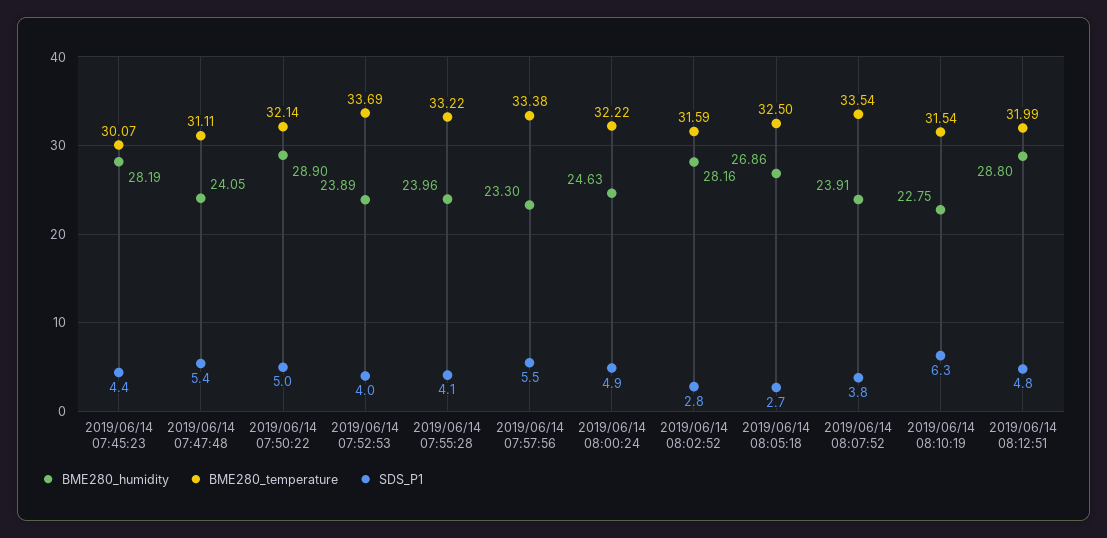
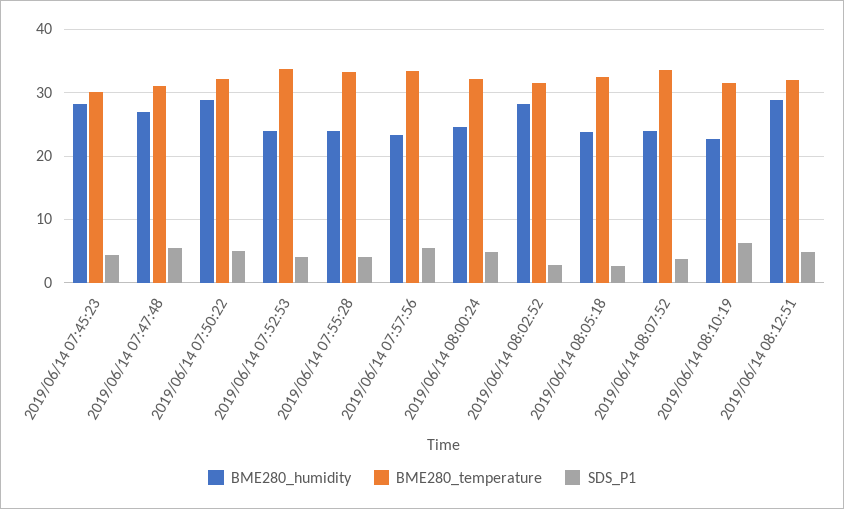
  {
    "BME280_humidity": {
      "2019/06/14 07:45:23": 28.19,
-     "2019/06/14 07:47:48": 24.05,
+     "2019/06/14 07:47:48": 27,
      "2019/06/14 07:50:22": 28.9,
      "2019/06/14 07:52:53": 23.89,
      "2019/06/14 07:55:28": 23.96,
      "2019/06/14 07:57:56": 23.3,
      "2019/06/14 08:00:24": 24.63,
      "2019/06/14 08:02:52": 28.16,
-     "2019/06/14 08:05:18": 26.86,
+     "2019/06/14 08:05:18": 24,
      "2019/06/14 08:07:52": 23.91,
      "2019/06/14 08:10:19": 22.75,
      "2019/06/14 08:12:51": 28.8
    },
    "BME280_temperature": {
      "2019/06/14 07:45:23": 30.07,
      "2019/06/14 07:47:48": 31.11,
      "2019/06/14 07:50:22": 32.14,
      "2019/06/14 07:52:53": 33.69,
      "2019/06/14 07:55:28": 33.22,
      "2019/06/14 07:57:56": 33.38,
      "2019/06/14 08:00:24": 32.22,
      "2019/06/14 08:02:52": 31.59,
      "2019/06/14 08:05:18": 32.5,
      "2019/06/14 08:07:52": 33.54,
      "2019/06/14 08:10:19": 31.54,
      "2019/06/14 08:12:51": 31.99
    },
    "SDS_P1": {
      "2019/06/14 07:45:23": 4.4,
      "2019/06/14 07:47:48": 5.4,
      "2019/06/14 07:50:22": 5,
      "2019/06/14 07:52:53": 4,
      "2019/06/14 07:55:28": 4.1,
      "2019/06/14 07:57:56": 5.5,
      "2019/06/14 08:00:24": 4.9,
      "2019/06/14 08:02:52": 2.8,
      "2019/06/14 08:05:18": 2.7,
      "2019/06/14 08:07:52": 3.8,
      "2019/06/14 08:10:19": 6.3,
      "2019/06/14 08:12:51": 4.8
    }
  }

